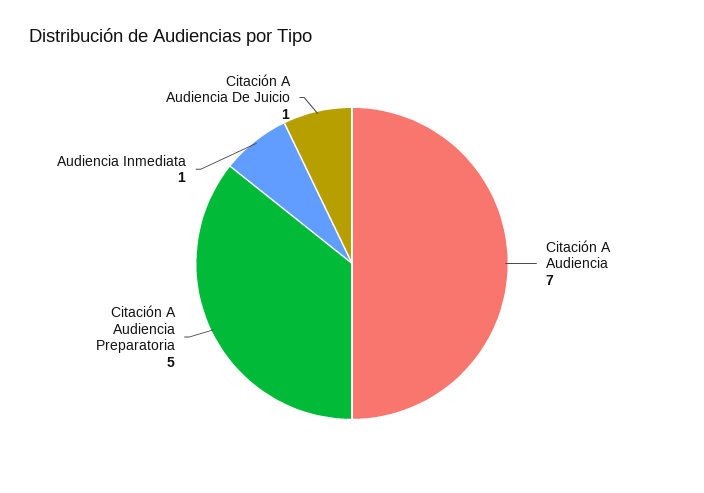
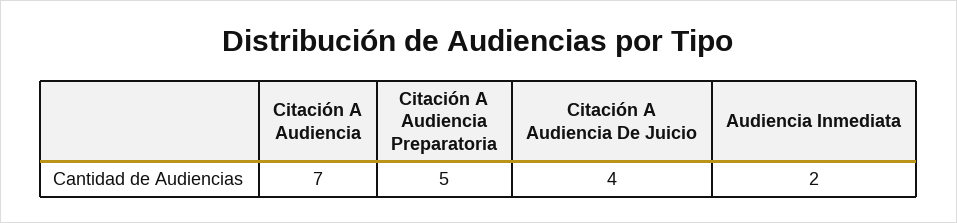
  {
    "Citación A Audiencia": 7,
    "Citación A Audiencia Preparatoria": 5,
-   "Audiencia Inmediata": 1,
+   "Audiencia Inmediata": 2,
-   "Citación A Audiencia De Juicio": 1
+   "Citación A Audiencia De Juicio": 4
  }

